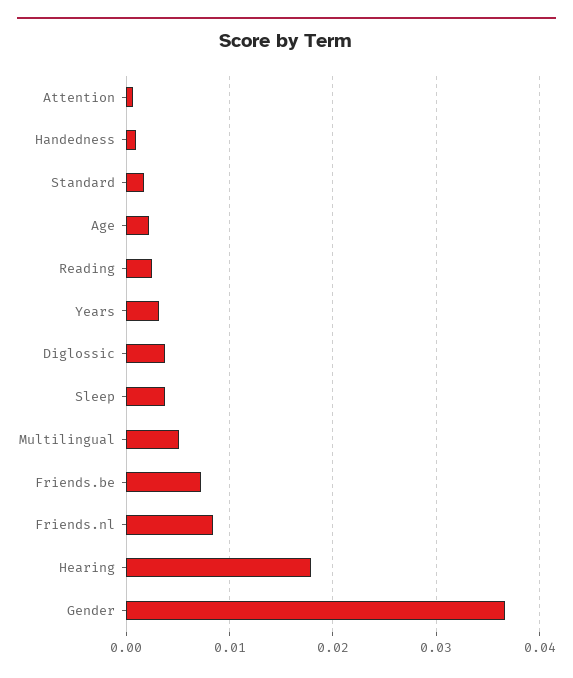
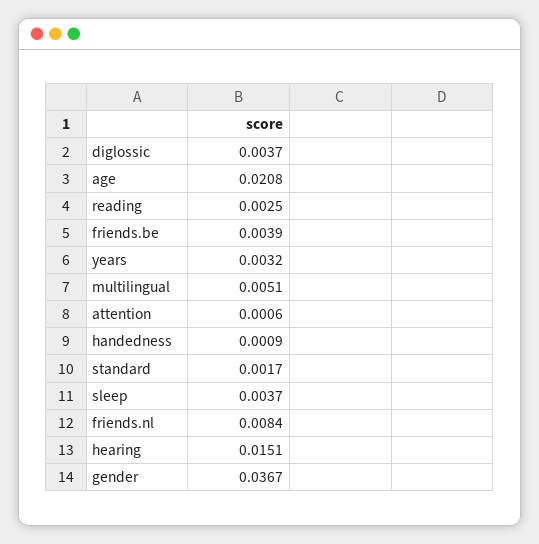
  {
    "Attention": 0.0006,
    "Handedness": 0.0009,
    "Standard": 0.0017,
-   "Age": 0.002,
+   "Age": 0.0208,
    "Reading": 0.0025,
    "Years": 0.0032,
    "Diglossic": 0.0037,
    "Sleep": 0.0037,
    "Multilingual": 0.0051,
-   "Friends.be": 0.007,
+   "Friends.be": 0.0039,
    "Friends.nl": 0.0084,
-   "Hearing": 0.018,
+   "Hearing": 0.0151,
    "Gender": 0.0367
  }

